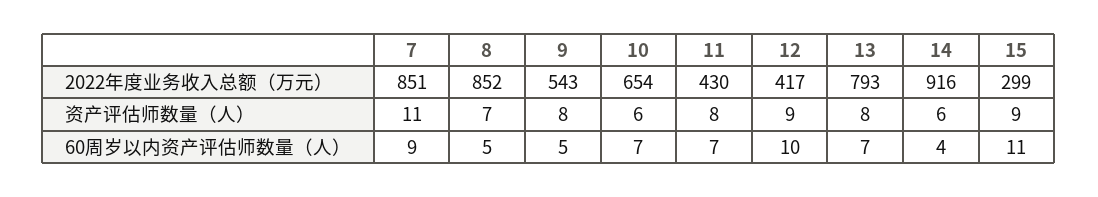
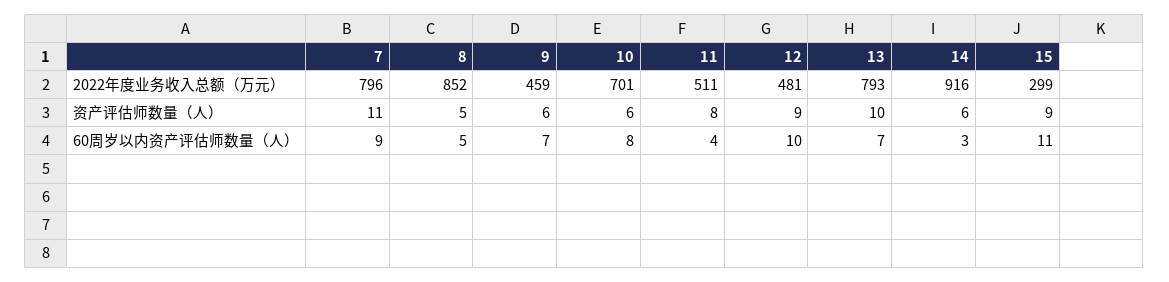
  {
    "7": {
-     "2022年度业务收入总额（万元）": 851,
+     "2022年度业务收入总额（万元）": 796,
      "资产评估师数量（人）": 11,
      "60周岁以内资产评估师数量（人）": 9
    },
    "8": {
      "2022年度业务收入总额（万元）": 852,
-     "资产评估师数量（人）": 7,
+     "资产评估师数量（人）": 5,
      "60周岁以内资产评估师数量（人）": 5
    },
    "9": {
-     "2022年度业务收入总额（万元）": 543,
+     "2022年度业务收入总额（万元）": 459,
-     "资产评估师数量（人）": 8,
+     "资产评估师数量（人）": 6,
-     "60周岁以内资产评估师数量（人）": 5
+     "60周岁以内资产评估师数量（人）": 7
    },
    "10": {
-     "2022年度业务收入总额（万元）": 654,
+     "2022年度业务收入总额（万元）": 701,
      "资产评估师数量（人）": 6,
-     "60周岁以内资产评估师数量（人）": 7
+     "60周岁以内资产评估师数量（人）": 8
    },
    "11": {
-     "2022年度业务收入总额（万元）": 430,
+     "2022年度业务收入总额（万元）": 511,
      "资产评估师数量（人）": 8,
-     "60周岁以内资产评估师数量（人）": 7
+     "60周岁以内资产评估师数量（人）": 4
    },
    "12": {
-     "2022年度业务收入总额（万元）": 417,
+     "2022年度业务收入总额（万元）": 481,
      "资产评估师数量（人）": 9,
      "60周岁以内资产评估师数量（人）": 10
    },
    "13": {
      "2022年度业务收入总额（万元）": 793,
-     "资产评估师数量（人）": 8,
+     "资产评估师数量（人）": 10,
      "60周岁以内资产评估师数量（人）": 7
    },
    "14": {
      "2022年度业务收入总额（万元）": 916,
      "资产评估师数量（人）": 6,
-     "60周岁以内资产评估师数量（人）": 4
+     "60周岁以内资产评估师数量（人）": 3
    },
    "15": {
      "2022年度业务收入总额（万元）": 299,
      "资产评估师数量（人）": 9,
      "60周岁以内资产评估师数量（人）": 11
    }
  }

